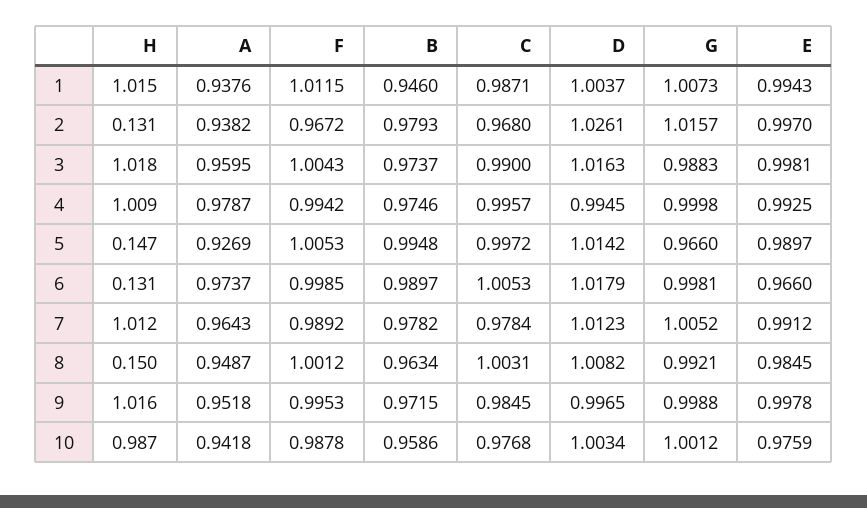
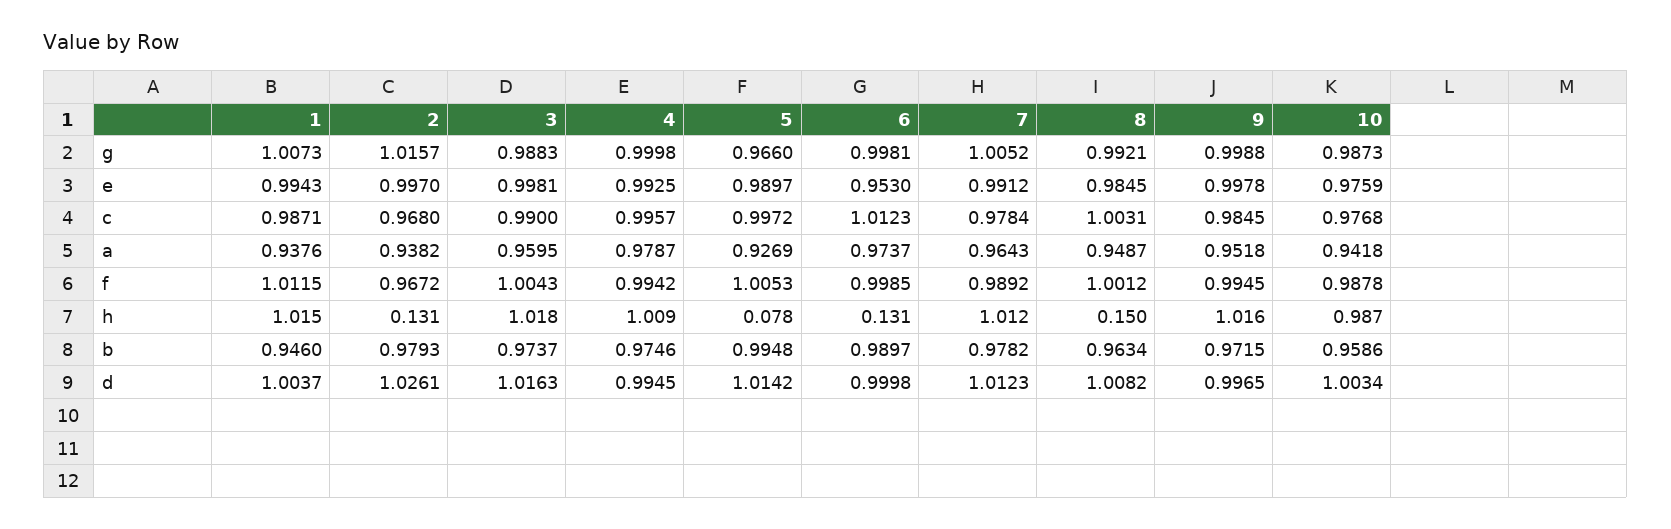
  {
    "H": {
      "1": 1.015,
      "2": 0.131,
      "3": 1.018,
      "4": 1.009,
-     "5": 0.147,
+     "5": 0.078,
      "6": 0.131,
      "7": 1.012,
      "8": 0.15,
      "9": 1.016,
      "10": 0.987
    },
    "A": {
      "1": 0.9376,
      "2": 0.9382,
      "3": 0.9595,
      "4": 0.9787,
      "5": 0.9269,
      "6": 0.9737,
      "7": 0.9643,
      "8": 0.9487,
      "9": 0.9518,
      "10": 0.9418
    },
    "F": {
      "1": 1.0115,
      "2": 0.9672,
      "3": 1.0043,
      "4": 0.9942,
      "5": 1.0053,
      "6": 0.9985,
      "7": 0.9892,
      "8": 1.0012,
-     "9": 0.9953,
+     "9": 0.9945,
      "10": 0.9878
    },
    "B": {
      "1": 0.946,
      "2": 0.9793,
      "3": 0.9737,
      "4": 0.9746,
      "5": 0.9948,
      "6": 0.9897,
      "7": 0.9782,
      "8": 0.9634,
      "9": 0.9715,
      "10": 0.9586
    },
    "C": {
      "1": 0.9871,
      "2": 0.968,
      "3": 0.99,
      "4": 0.9957,
      "5": 0.9972,
-     "6": 1.0053,
+     "6": 1.0123,
      "7": 0.9784,
      "8": 1.0031,
      "9": 0.9845,
      "10": 0.9768
    },
    "D": {
      "1": 1.0037,
      "2": 1.0261,
      "3": 1.0163,
      "4": 0.9945,
      "5": 1.0142,
-     "6": 1.0179,
+     "6": 0.9998,
      "7": 1.0123,
      "8": 1.0082,
      "9": 0.9965,
      "10": 1.0034
    },
    "G": {
      "1": 1.0073,
      "2": 1.0157,
      "3": 0.9883,
      "4": 0.9998,
      "5": 0.966,
      "6": 0.9981,
      "7": 1.0052,
      "8": 0.9921,
      "9": 0.9988,
-     "10": 1.0012
+     "10": 0.9873
    },
    "E": {
      "1": 0.9943,
      "2": 0.997,
      "3": 0.9981,
      "4": 0.9925,
      "5": 0.9897,
-     "6": 0.966,
+     "6": 0.953,
      "7": 0.9912,
      "8": 0.9845,
      "9": 0.9978,
      "10": 0.9759
    }
  }

